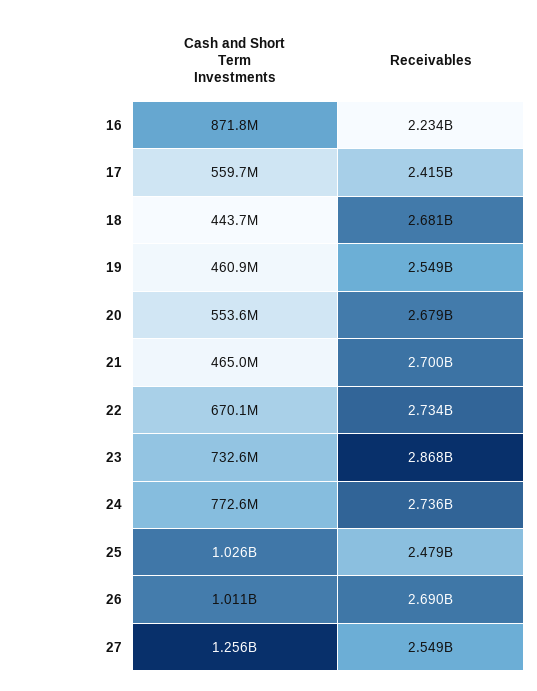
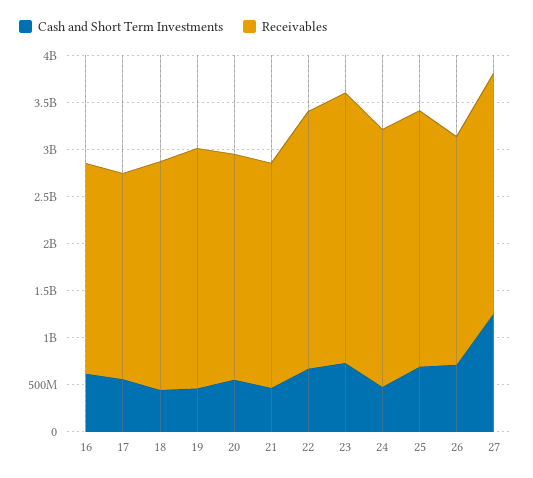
  {
    "Cash and Short Term Investments": {
-     "16": 871800000,
+     "16": 600000000,
      "17": 559700000,
      "18": 443700000,
      "19": 460900000,
      "20": 553600000,
      "21": 465000000,
      "22": 670100000,
      "23": 732600000,
-     "24": 772600000,
+     "24": 500000000,
-     "25": 1026000000,
+     "25": 700000000,
-     "26": 1011000000,
+     "26": 700000000,
      "27": 1256000000
    },
    "Receivables": {
      "16": 2234000000,
-     "17": 2415000000,
+     "17": 2200000000,
-     "18": 2681000000,
+     "18": 2400000000,
      "19": 2549000000,
-     "20": 2679000000,
+     "20": 2400000000,
-     "21": 2700000000,
+     "21": 2400000000,
      "22": 2734000000,
      "23": 2868000000,
      "24": 2736000000,
-     "25": 2479000000,
+     "25": 2700000000,
-     "26": 2690000000,
+     "26": 2400000000,
      "27": 2549000000
    }
  }

